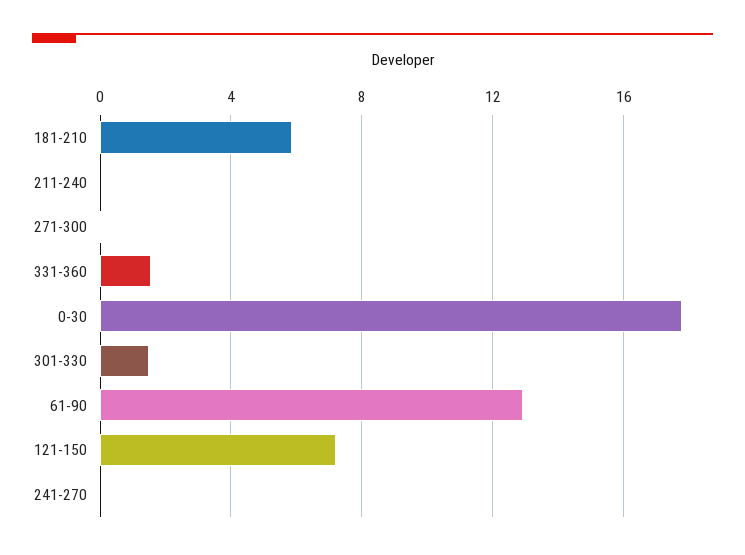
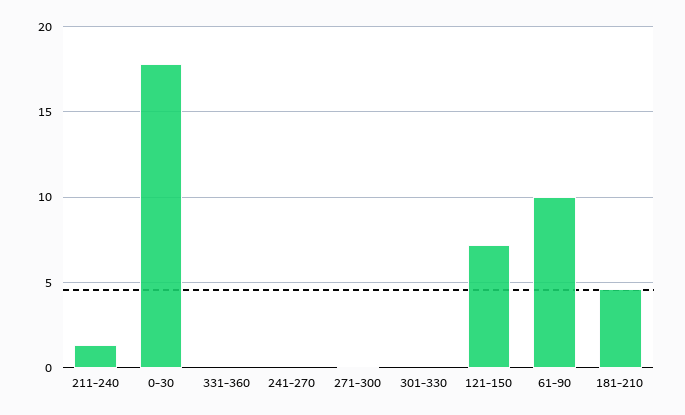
  {
-   "181-210": 6,
+   "181-210": 4.5,
-   "211-240": 0,
+   "211-240": 1.5,
    "271-300": 0,
-   "331-360": 1.5,
+   "331-360": 0,
    "0-30": 18,
-   "301-330": 1.5,
+   "301-330": 0,
-   "61-90": 13,
+   "61-90": 10,
    "121-150": 7,
    "241-270": 0
  }

